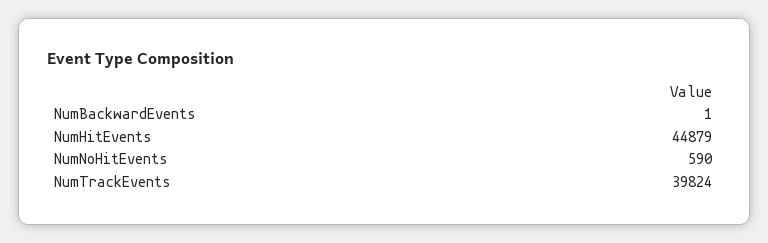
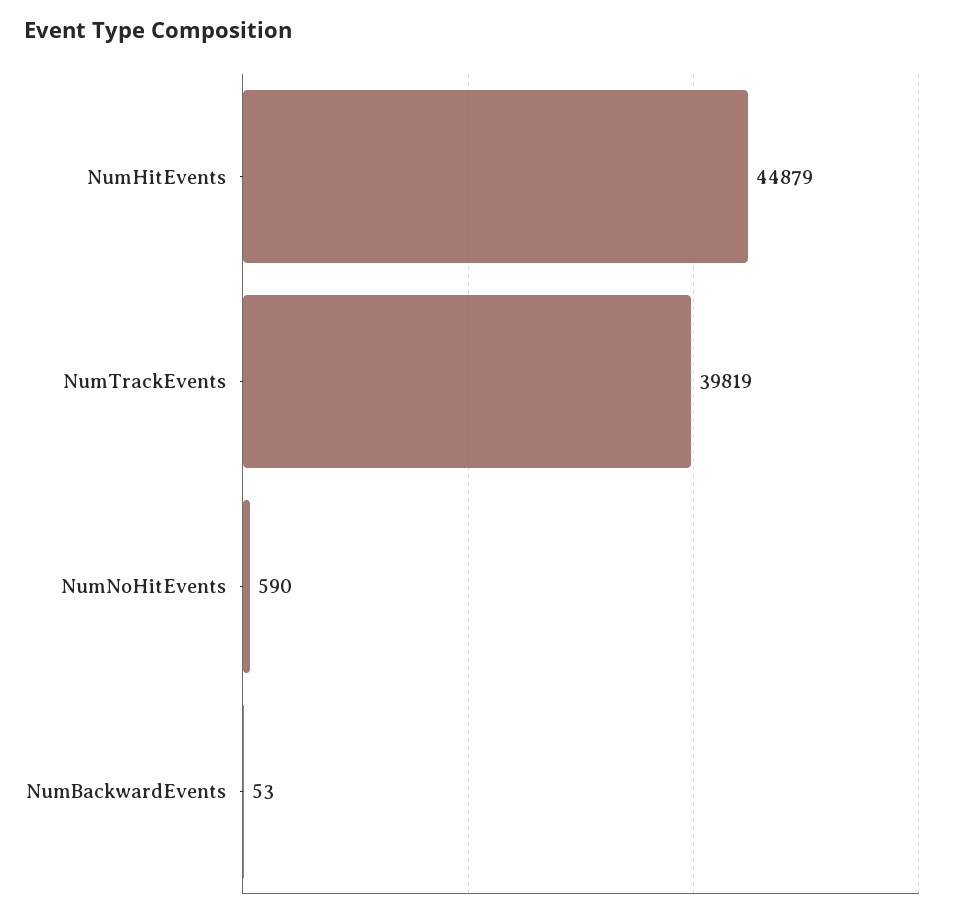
  {
-   "NumBackwardEvents": 1,
+   "NumBackwardEvents": 53,
    "NumHitEvents": 44879,
    "NumNoHitEvents": 590,
-   "NumTrackEvents": 39824
+   "NumTrackEvents": 39819
  }

